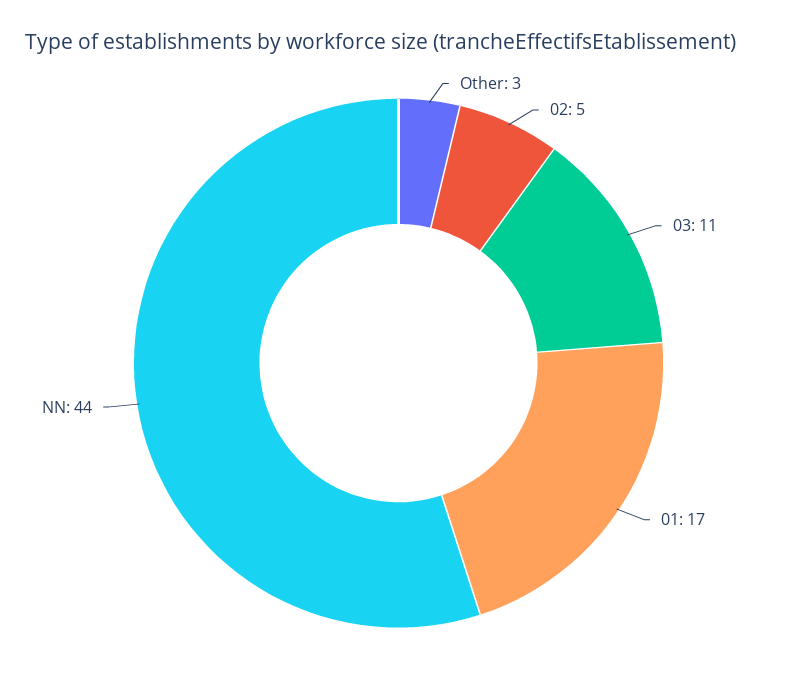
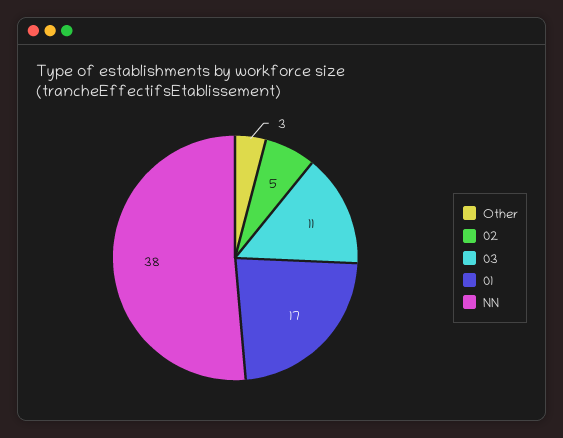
  {
    "Other": 3,
    "02": 5,
    "03": 11,
    "01": 17,
-   "NN": 44
+   "NN": 38
  }

